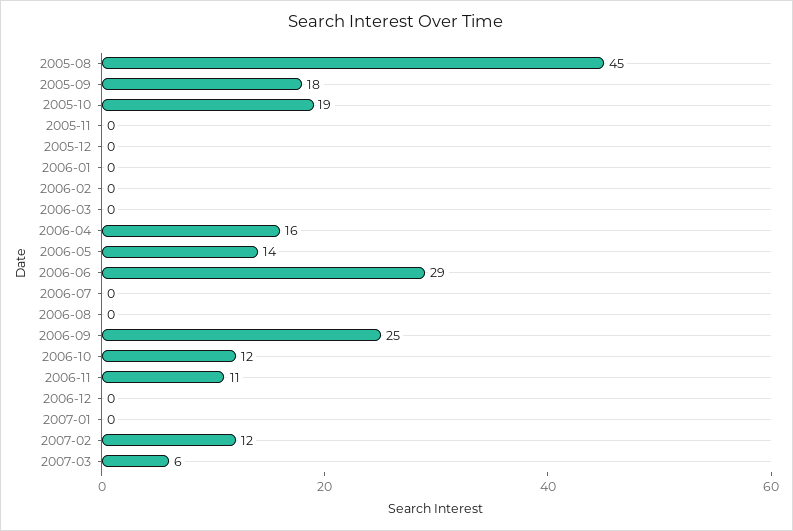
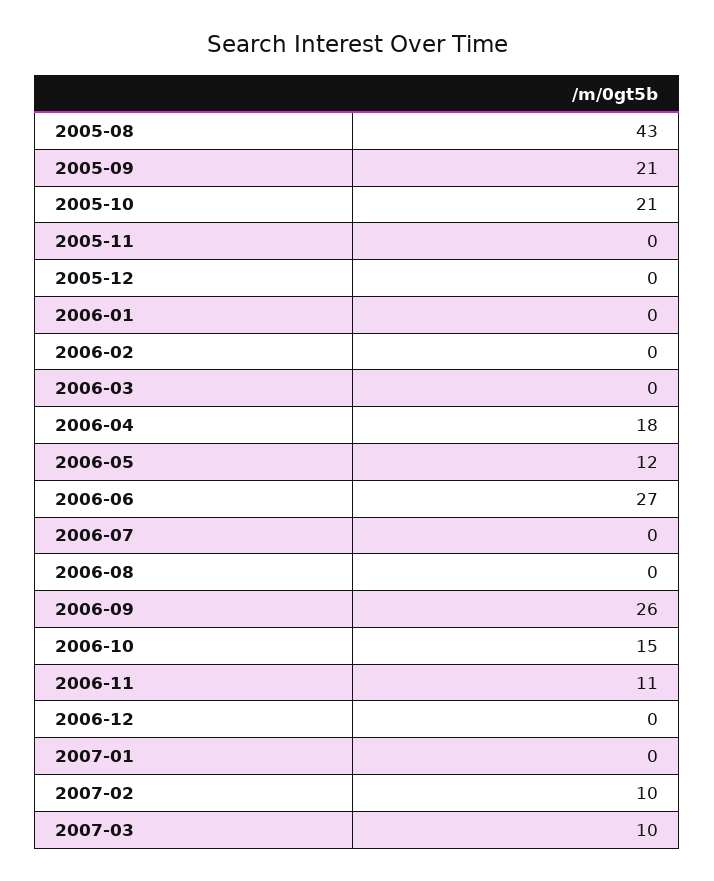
  {
-   "2005-08": 45,
+   "2005-08": 43,
-   "2005-09": 18,
+   "2005-09": 21,
-   "2005-10": 19,
+   "2005-10": 21,
    "2005-11": 0,
    "2005-12": 0,
    "2006-01": 0,
    "2006-02": 0,
    "2006-03": 0,
-   "2006-04": 16,
+   "2006-04": 18,
-   "2006-05": 14,
+   "2006-05": 12,
-   "2006-06": 29,
+   "2006-06": 27,
    "2006-07": 0,
    "2006-08": 0,
-   "2006-09": 25,
+   "2006-09": 26,
-   "2006-10": 12,
+   "2006-10": 15,
    "2006-11": 11,
    "2006-12": 0,
    "2007-01": 0,
-   "2007-02": 12,
+   "2007-02": 10,
-   "2007-03": 6
+   "2007-03": 10
  }

